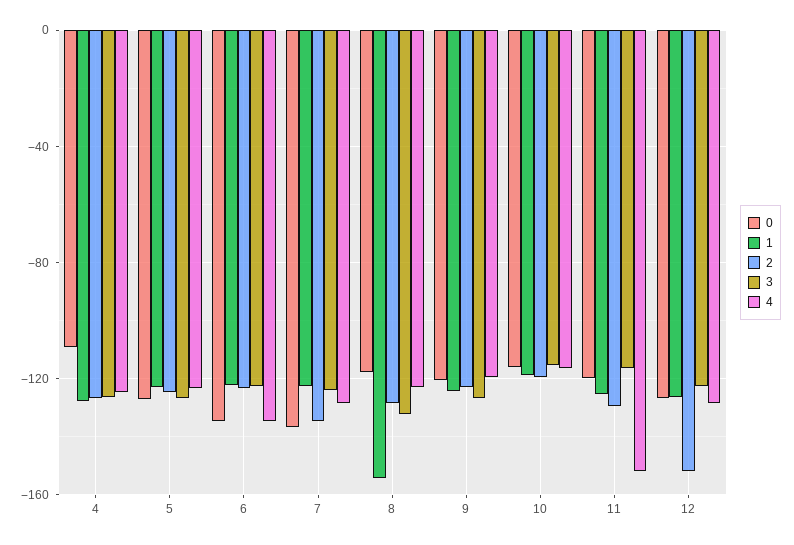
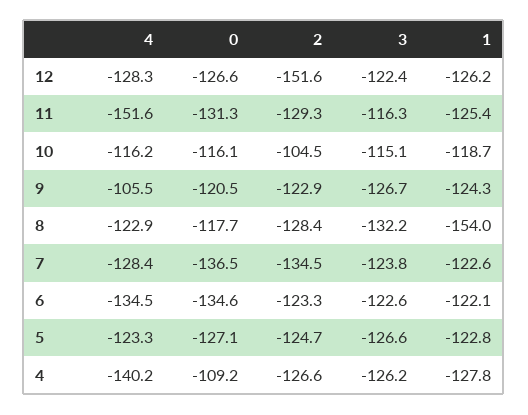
  {
    "0": {
      "4": -109.2,
      "5": -127.1,
      "6": -134.6,
      "7": -136.5,
      "8": -117.7,
      "9": -120.5,
      "10": -116.1,
-     "11": -120,
+     "11": -131.3,
      "12": -126.6
    },
    "1": {
      "4": -127.8,
      "5": -122.8,
      "6": -122.1,
      "7": -122.6,
      "8": -154,
      "9": -124.3,
      "10": -118.7,
      "11": -125.4,
      "12": -126.2
    },
    "2": {
      "4": -126.6,
      "5": -124.7,
      "6": -123.3,
      "7": -134.5,
      "8": -128.4,
      "9": -122.9,
-     "10": -120,
+     "10": -104.5,
      "11": -129.3,
      "12": -151.6
    },
    "3": {
      "4": -126.2,
      "5": -126.6,
      "6": -122.6,
      "7": -123.8,
      "8": -132.2,
      "9": -126.7,
      "10": -115.1,
      "11": -116.3,
      "12": -122.4
    },
    "4": {
-     "4": -125,
+     "4": -140.2,
      "5": -123.3,
      "6": -134.5,
      "7": -128.4,
      "8": -122.9,
-     "9": -120,
+     "9": -105.5,
      "10": -116.2,
      "11": -151.6,
      "12": -128.3
    }
  }

